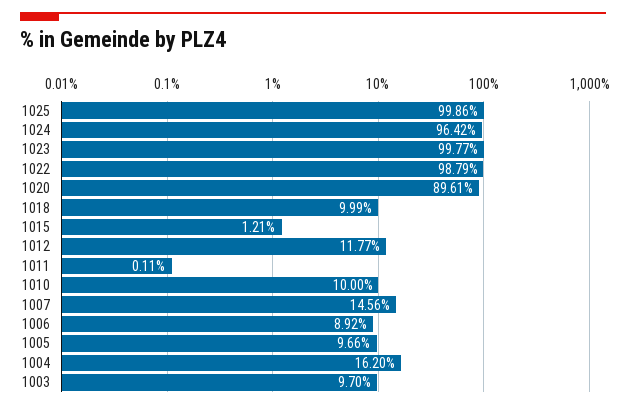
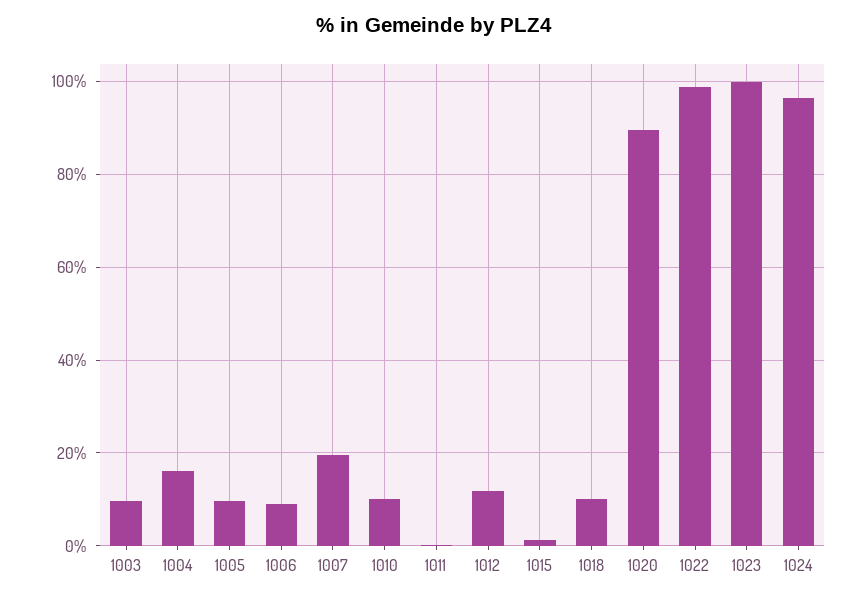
  {
-   "1025": 99.86,
    "1024": 96.42,
    "1023": 99.77,
    "1022": 98.79,
    "1020": 89.61,
    "1018": 9.99,
    "1015": 1.21,
    "1012": 11.77,
    "1011": 0.11,
    "1010": 10,
-   "1007": 14.56,
+   "1007": 20,
    "1006": 8.92,
    "1005": 9.66,
    "1004": 16.2,
    "1003": 9.7
  }

